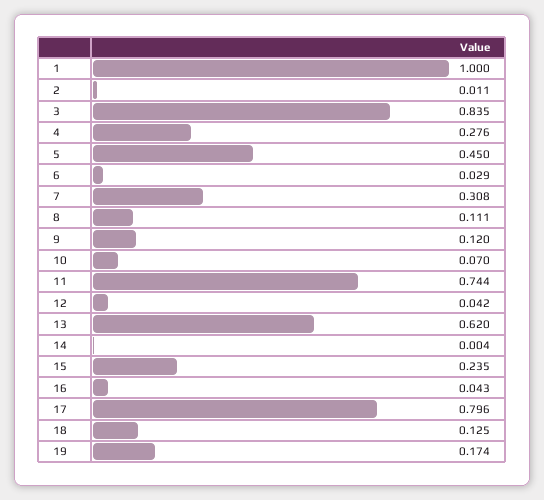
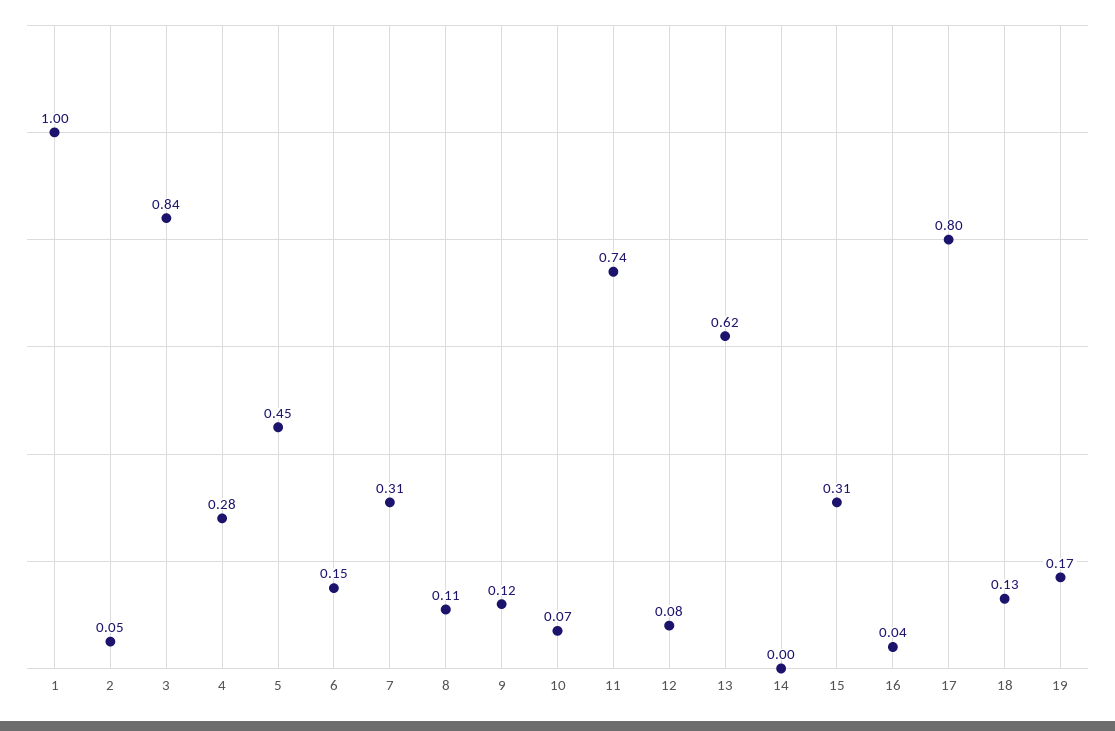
  {
    "1": 1,
-   "2": 0.011,
+   "2": 0.05,
    "3": 0.835,
    "4": 0.276,
    "5": 0.45,
-   "6": 0.029,
+   "6": 0.15,
    "7": 0.308,
    "8": 0.111,
    "9": 0.12,
    "10": 0.07,
    "11": 0.744,
-   "12": 0.042,
+   "12": 0.08,
    "13": 0.62,
    "14": 0.004,
-   "15": 0.235,
+   "15": 0.31,
    "16": 0.043,
    "17": 0.796,
    "18": 0.125,
    "19": 0.174
  }

